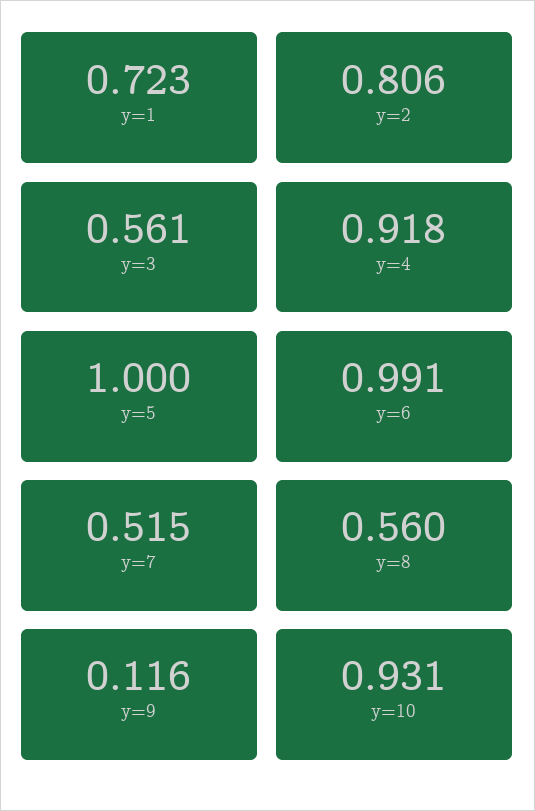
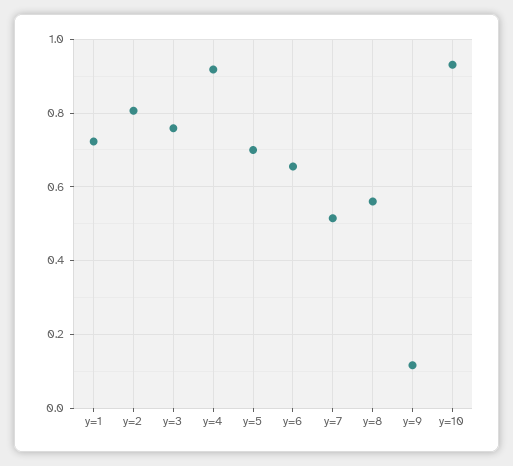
  {
    "y=1": 0.723,
    "y=2": 0.806,
-   "y=3": 0.561,
+   "y=3": 0.76,
    "y=4": 0.918,
-   "y=5": 1,
+   "y=5": 0.7,
-   "y=6": 0.991,
+   "y=6": 0.66,
    "y=7": 0.515,
    "y=8": 0.56,
    "y=9": 0.116,
    "y=10": 0.931
  }

